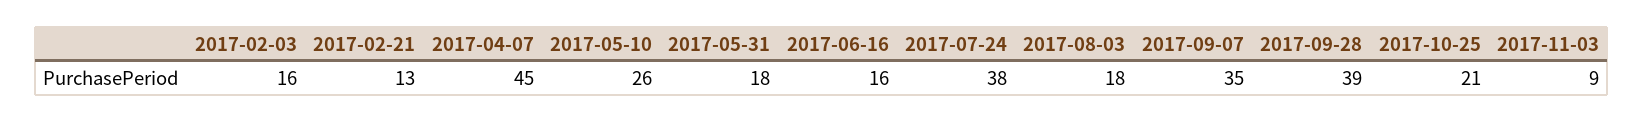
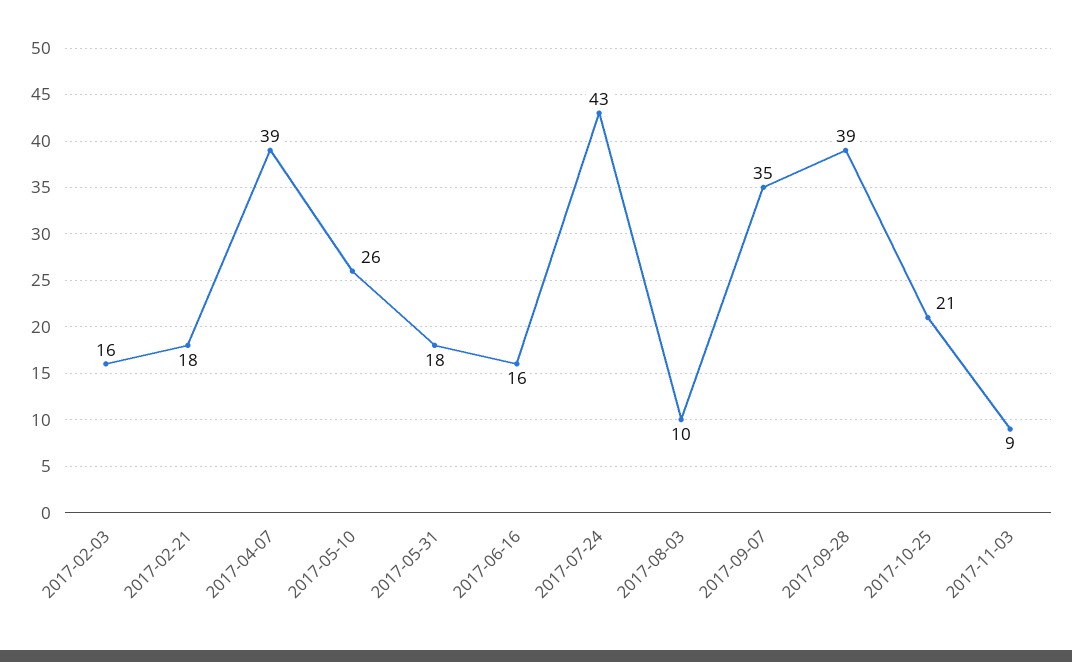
  {
    "2017-02-03": 16,
-   "2017-02-21": 13,
+   "2017-02-21": 18,
-   "2017-04-07": 45,
+   "2017-04-07": 39,
    "2017-05-10": 26,
    "2017-05-31": 18,
    "2017-06-16": 16,
-   "2017-07-24": 38,
+   "2017-07-24": 43,
-   "2017-08-03": 18,
+   "2017-08-03": 10,
    "2017-09-07": 35,
    "2017-09-28": 39,
    "2017-10-25": 21,
    "2017-11-03": 9
  }

